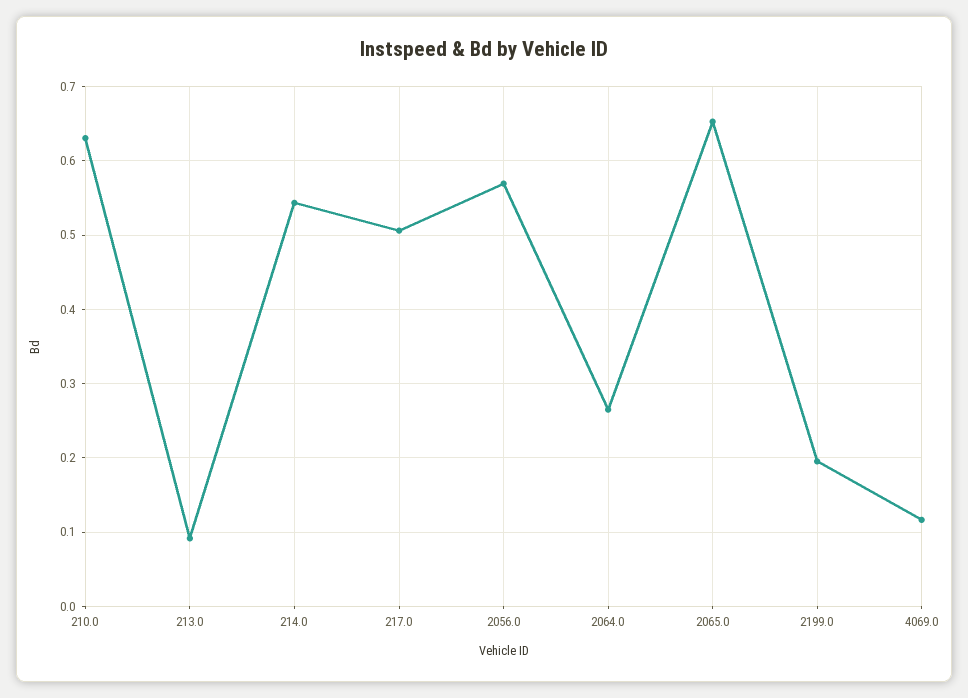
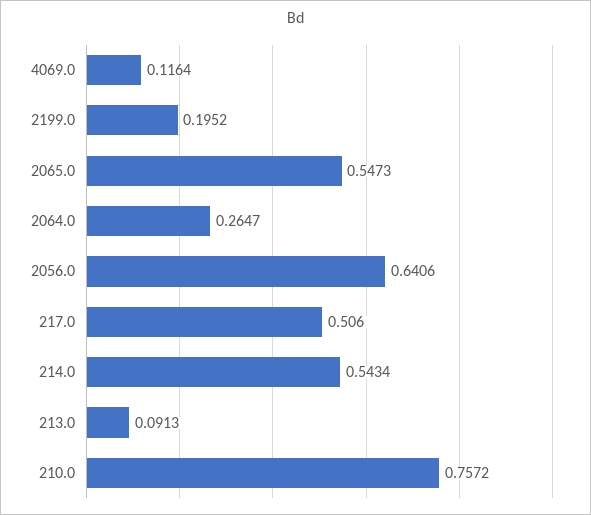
  {
-   "210.0": 0.63,
+   "210.0": 0.7572,
    "213.0": 0.0913,
    "214.0": 0.5434,
    "217.0": 0.506,
-   "2056.0": 0.57,
+   "2056.0": 0.6406,
    "2064.0": 0.2647,
-   "2065.0": 0.65,
+   "2065.0": 0.5473,
    "2199.0": 0.1952,
    "4069.0": 0.1164
  }

